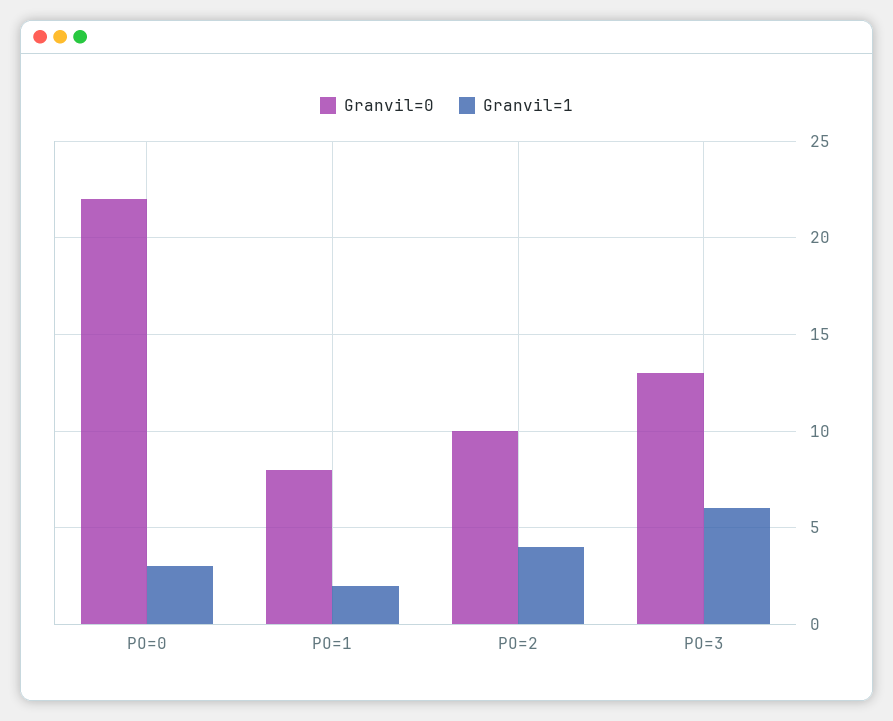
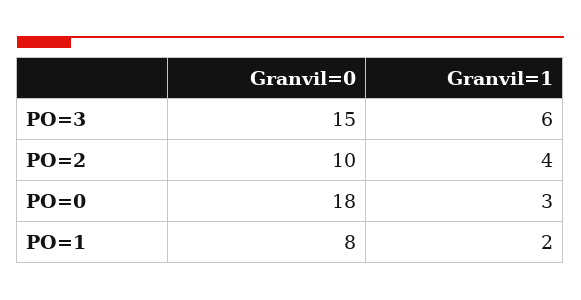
  {
    "Granvil=0": {
-     "PO=0": 22,
+     "PO=0": 18,
      "PO=1": 8,
      "PO=2": 10,
-     "PO=3": 13
+     "PO=3": 15
    },
    "Granvil=1": {
      "PO=0": 3,
      "PO=1": 2,
      "PO=2": 4,
      "PO=3": 6
    }
  }

